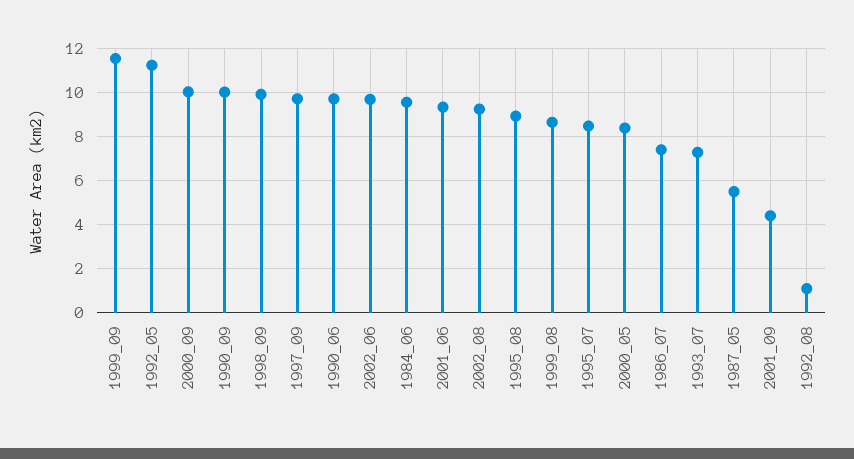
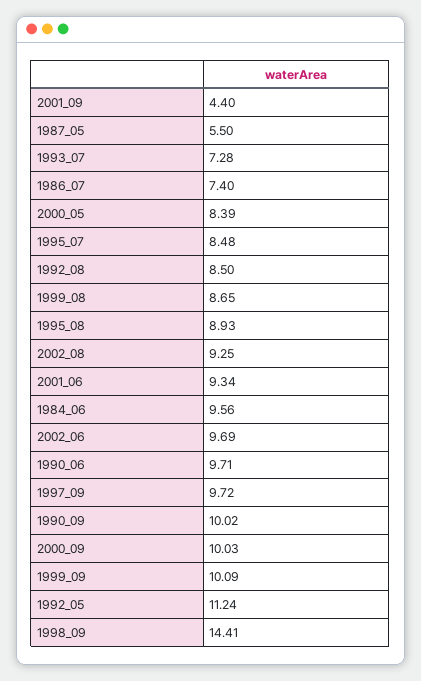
  {
-   "1999_09": 11.5,
+   "1999_09": 10.09,
    "1992_05": 11.24,
    "2000_09": 10.03,
    "1990_09": 10.02,
-   "1998_09": 10,
+   "1998_09": 14.41,
    "1997_09": 9.72,
    "1990_06": 9.71,
    "2002_06": 9.69,
    "1984_06": 9.56,
    "2001_06": 9.34,
    "2002_08": 9.25,
    "1995_08": 8.93,
    "1999_08": 8.65,
    "1995_07": 8.48,
    "2000_05": 8.39,
    "1986_07": 7.4,
    "1993_07": 7.28,
    "1987_05": 5.5,
    "2001_09": 4.4,
-   "1992_08": 1
+   "1992_08": 8.5
  }

